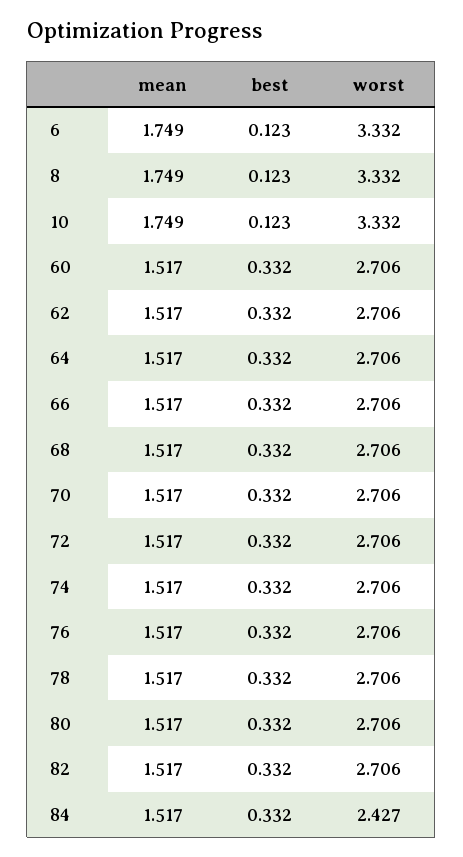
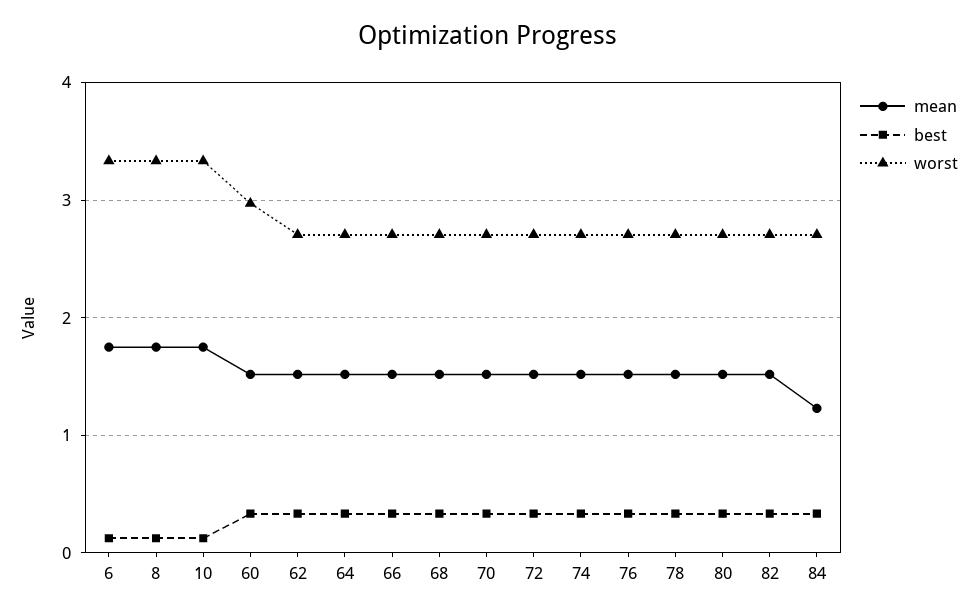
  {
    "mean": {
      "6": 1.749,
      "8": 1.749,
      "10": 1.749,
      "60": 1.517,
      "62": 1.517,
      "64": 1.517,
      "66": 1.517,
      "68": 1.517,
      "70": 1.517,
      "72": 1.517,
      "74": 1.517,
      "76": 1.517,
      "78": 1.517,
      "80": 1.517,
      "82": 1.517,
-     "84": 1.517
+     "84": 1.2
    },
    "best": {
      "6": 0.123,
      "8": 0.123,
      "10": 0.123,
      "60": 0.332,
      "62": 0.332,
      "64": 0.332,
      "66": 0.332,
      "68": 0.332,
      "70": 0.332,
      "72": 0.332,
      "74": 0.332,
      "76": 0.332,
      "78": 0.332,
      "80": 0.332,
      "82": 0.332,
      "84": 0.332
    },
    "worst": {
      "6": 3.332,
      "8": 3.332,
      "10": 3.332,
-     "60": 2.706,
+     "60": 3,
      "62": 2.706,
      "64": 2.706,
      "66": 2.706,
      "68": 2.706,
      "70": 2.706,
      "72": 2.706,
      "74": 2.706,
      "76": 2.706,
      "78": 2.706,
      "80": 2.706,
      "82": 2.706,
-     "84": 2.427
+     "84": 2.7
    }
  }

